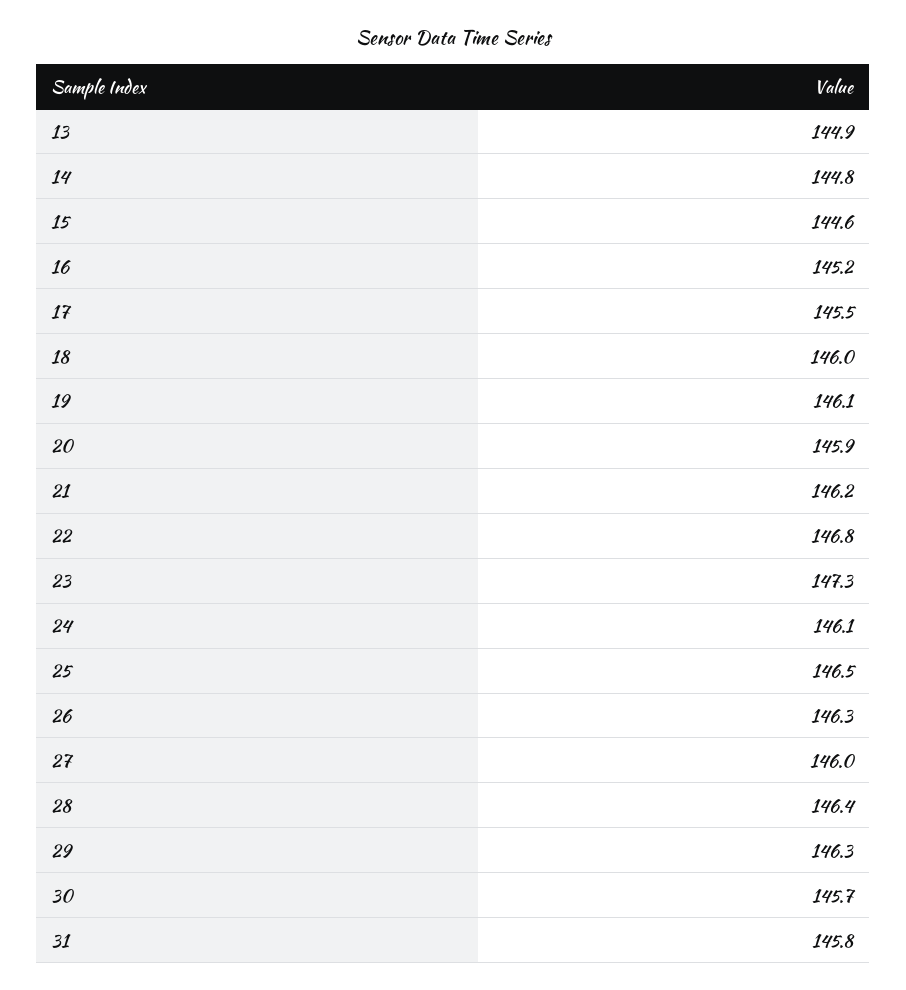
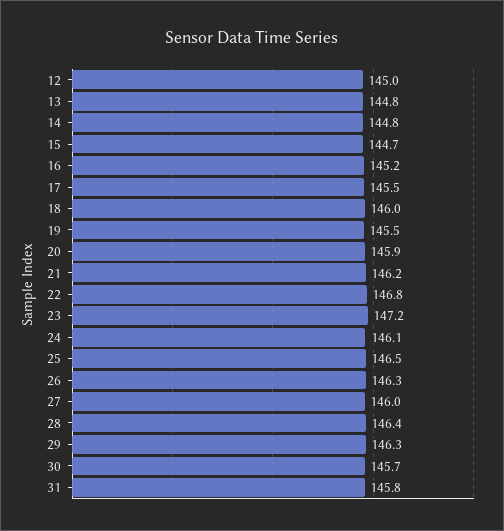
  {
-   "13": 144.9,
+   "13": 144.8,
    "14": 144.8,
-   "15": 144.6,
+   "15": 144.7,
    "16": 145.2,
    "17": 145.5,
    "18": 146,
-   "19": 146.1,
+   "19": 145.5,
    "20": 145.9,
    "21": 146.2,
    "22": 146.8,
-   "23": 147.3,
+   "23": 147.2,
    "24": 146.1,
    "25": 146.5,
    "26": 146.3,
    "27": 146,
    "28": 146.4,
    "29": 146.3,
    "30": 145.7,
-   "31": 145.8
+   "31": 145.8,
+   "12": 145
  }

